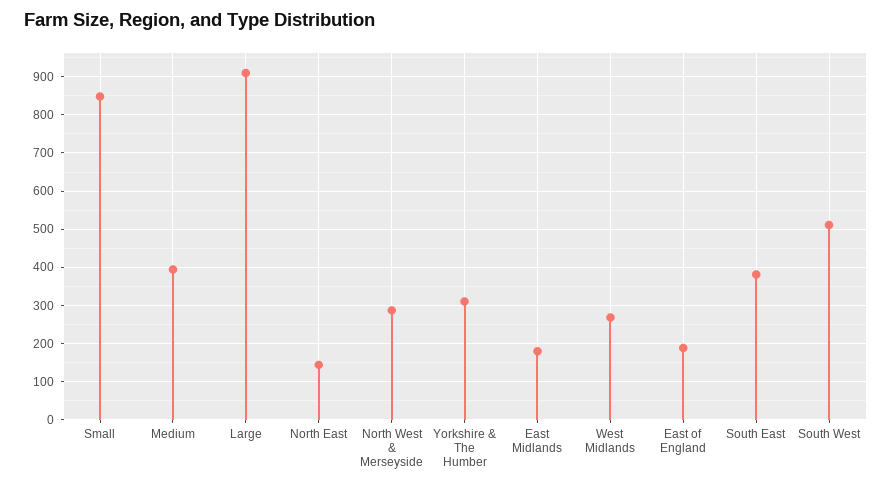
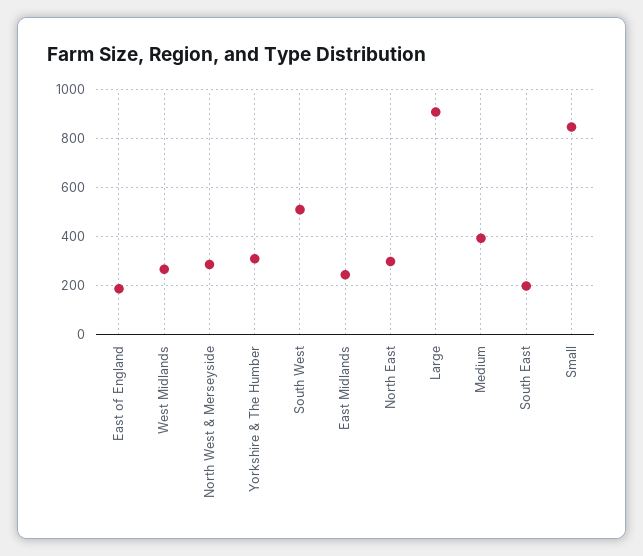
  {
    "Small": 840,
    "Medium": 400,
    "Large": 920,
-   "North East": 140,
+   "North East": 300,
    "North West & Merseyside": 280,
    "Yorkshire & The Humber": 320,
-   "East Midlands": 180,
+   "East Midlands": 250,
    "West Midlands": 260,
    "East of England": 180,
-   "South East": 380,
+   "South East": 200,
    "South West": 520
  }

